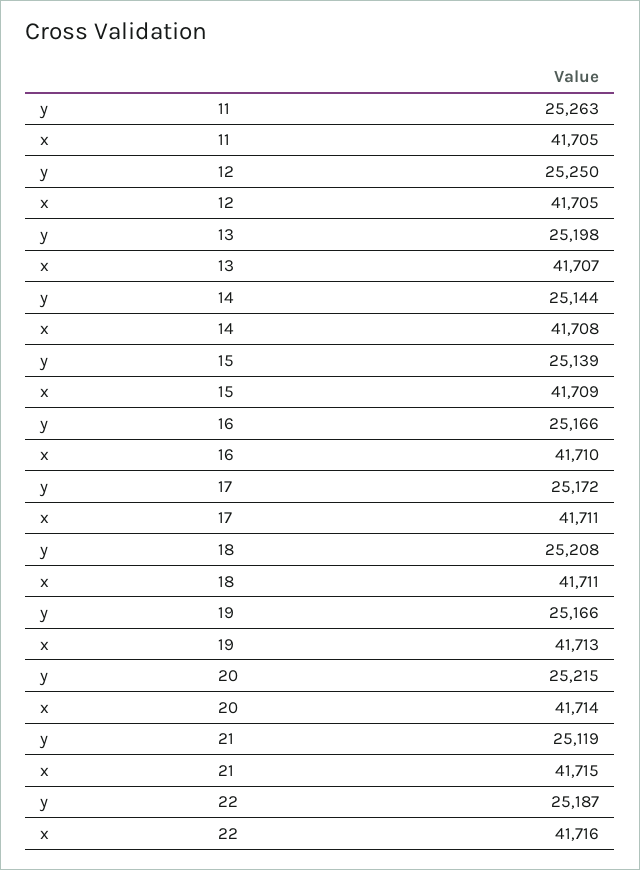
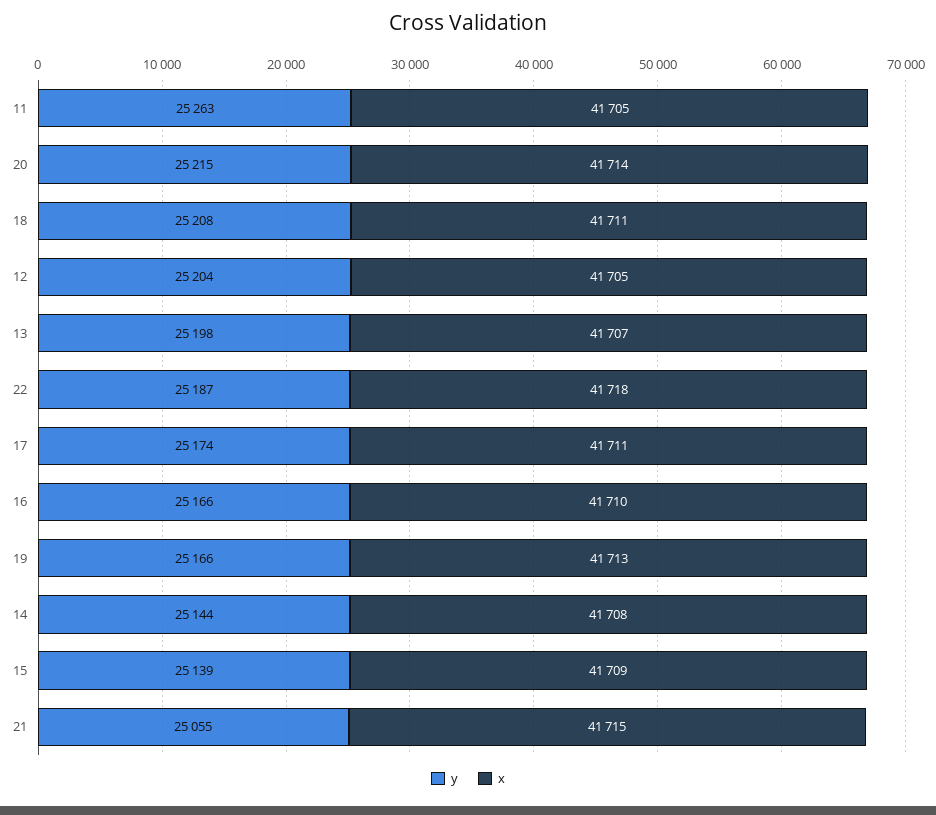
  {
    "y": {
      "11": 25263,
-     "12": 25250,
+     "12": 25204,
      "13": 25198,
      "14": 25144,
      "15": 25139,
      "16": 25166,
-     "17": 25172,
+     "17": 25174,
      "18": 25208,
      "19": 25166,
      "20": 25215,
-     "21": 25119,
+     "21": 25055,
      "22": 25187
    },
    "x": {
      "11": 41705,
      "12": 41705,
      "13": 41707,
      "14": 41708,
      "15": 41709,
      "16": 41710,
      "17": 41711,
      "18": 41711,
      "19": 41713,
      "20": 41714,
      "21": 41715,
-     "22": 41716
+     "22": 41718
    }
  }

